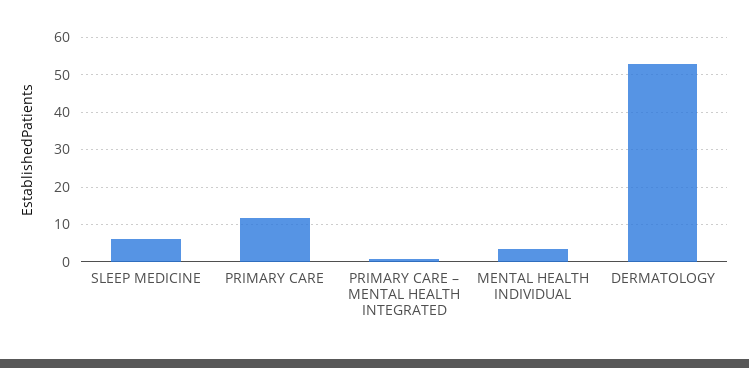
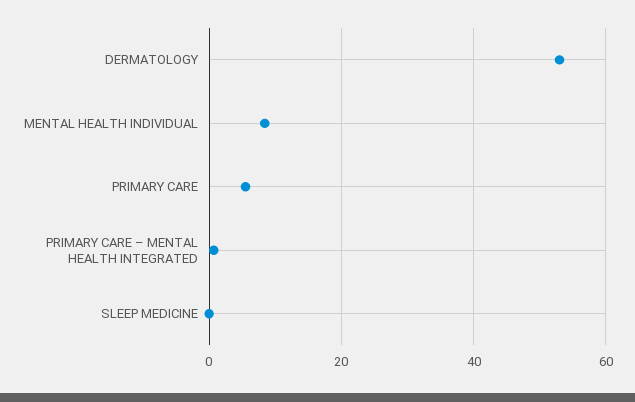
  {
-   "SLEEP MEDICINE": 6,
+   "SLEEP MEDICINE": 0,
-   "PRIMARY CARE": 12,
+   "PRIMARY CARE": 6,
    "PRIMARY CARE – MENTAL HEALTH INTEGRATED": 0,
-   "MENTAL HEALTH INDIVIDUAL": 4,
+   "MENTAL HEALTH INDIVIDUAL": 8,
    "DERMATOLOGY": 54
  }

